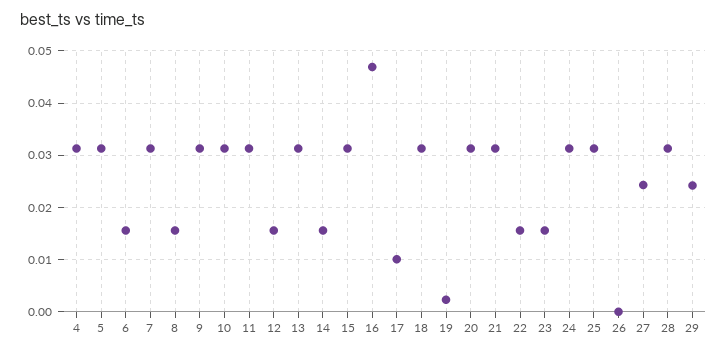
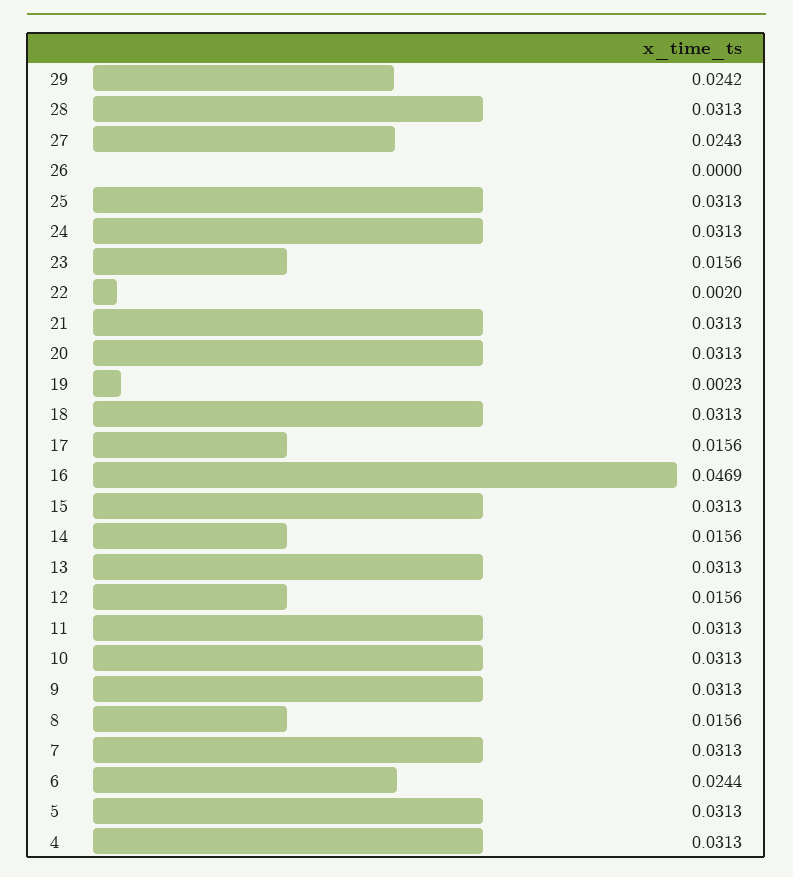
  {
    "4": 0.0313,
    "5": 0.0313,
-   "6": 0.016,
+   "6": 0.0244,
    "7": 0.0313,
    "8": 0.0156,
    "9": 0.0313,
    "10": 0.0313,
    "11": 0.0313,
    "12": 0.0156,
    "13": 0.0313,
    "14": 0.0156,
    "15": 0.0313,
    "16": 0.0469,
-   "17": 0.01,
+   "17": 0.0156,
    "18": 0.0313,
    "19": 0.0023,
    "20": 0.0313,
    "21": 0.0313,
-   "22": 0.016,
+   "22": 0.002,
    "23": 0.0156,
    "24": 0.0313,
    "25": 0.0313,
    "26": 0,
    "27": 0.0243,
    "28": 0.0313,
    "29": 0.0242
  }

